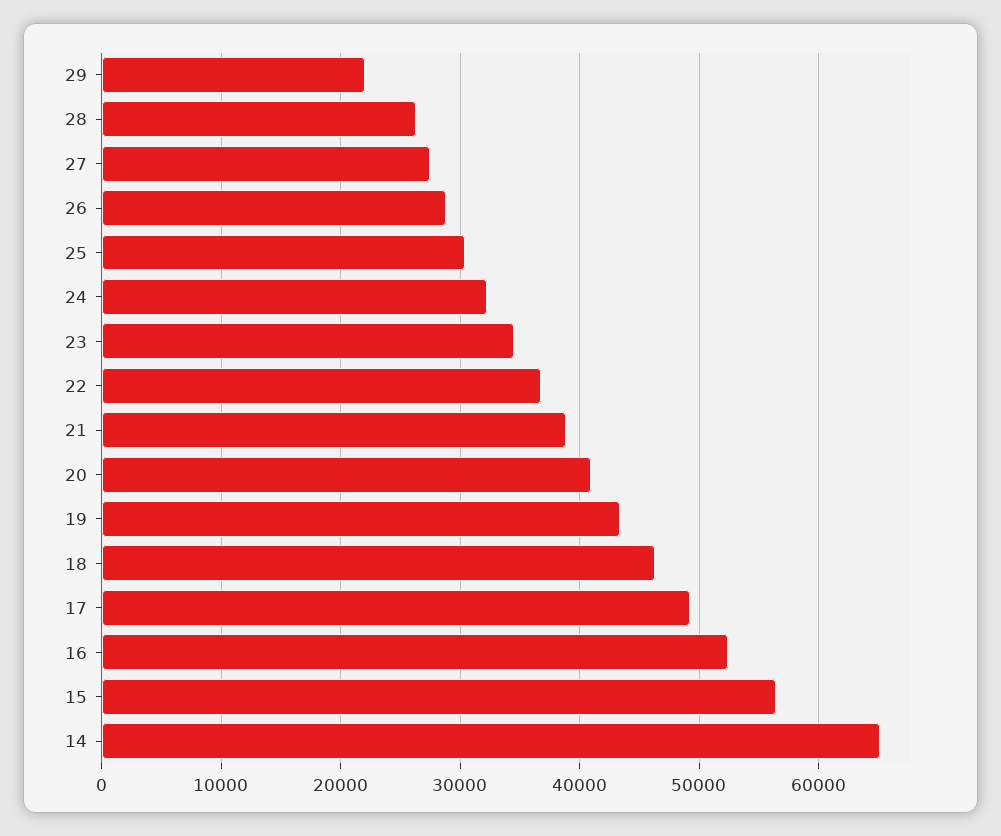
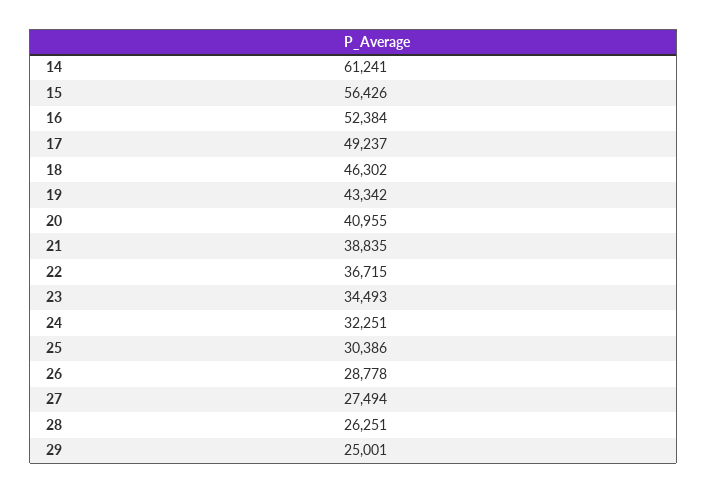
  {
-   "29": 22000,
+   "29": 25001,
    "28": 26251,
    "27": 27494,
    "26": 28778,
    "25": 30386,
    "24": 32251,
    "23": 34493,
    "22": 36715,
    "21": 38835,
    "20": 40955,
    "19": 43342,
    "18": 46302,
    "17": 49237,
    "16": 52384,
    "15": 56426,
-   "14": 65000
+   "14": 61241
  }

